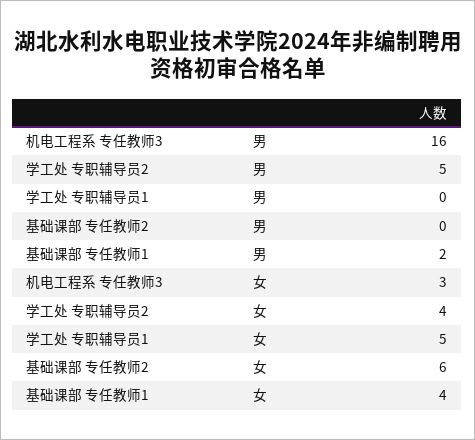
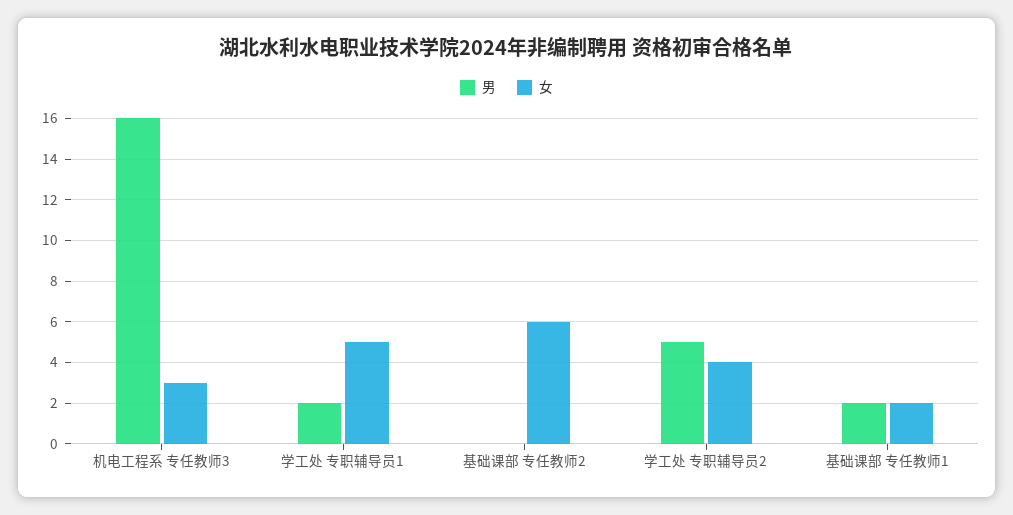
  {
    "男": {
      "机电工程系 专任教师3": 16,
      "学工处 专职辅导员2": 5,
-     "学工处 专职辅导员1": 0,
+     "学工处 专职辅导员1": 2,
      "基础课部 专任教师2": 0,
      "基础课部 专任教师1": 2
    },
    "女": {
      "机电工程系 专任教师3": 3,
      "学工处 专职辅导员2": 4,
      "学工处 专职辅导员1": 5,
      "基础课部 专任教师2": 6,
-     "基础课部 专任教师1": 4
+     "基础课部 专任教师1": 2
    }
  }

